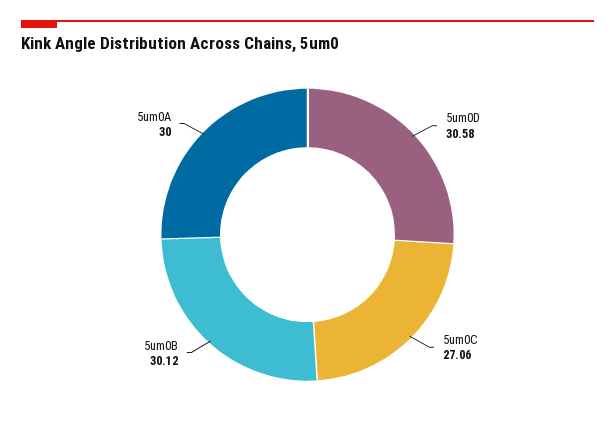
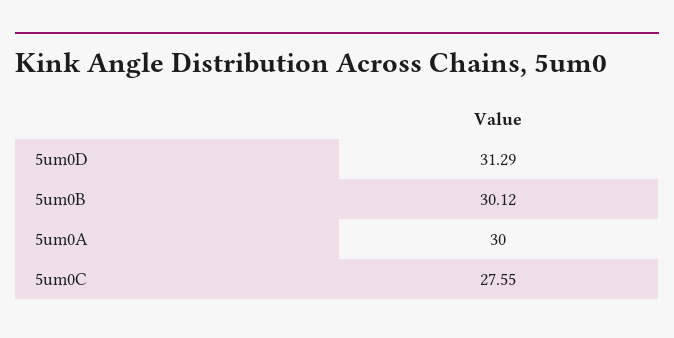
  {
-   "5um0D": 30.58,
+   "5um0D": 31.29,
-   "5um0C": 27.06,
+   "5um0C": 27.55,
    "5um0B": 30.12,
    "5um0A": 30
  }

